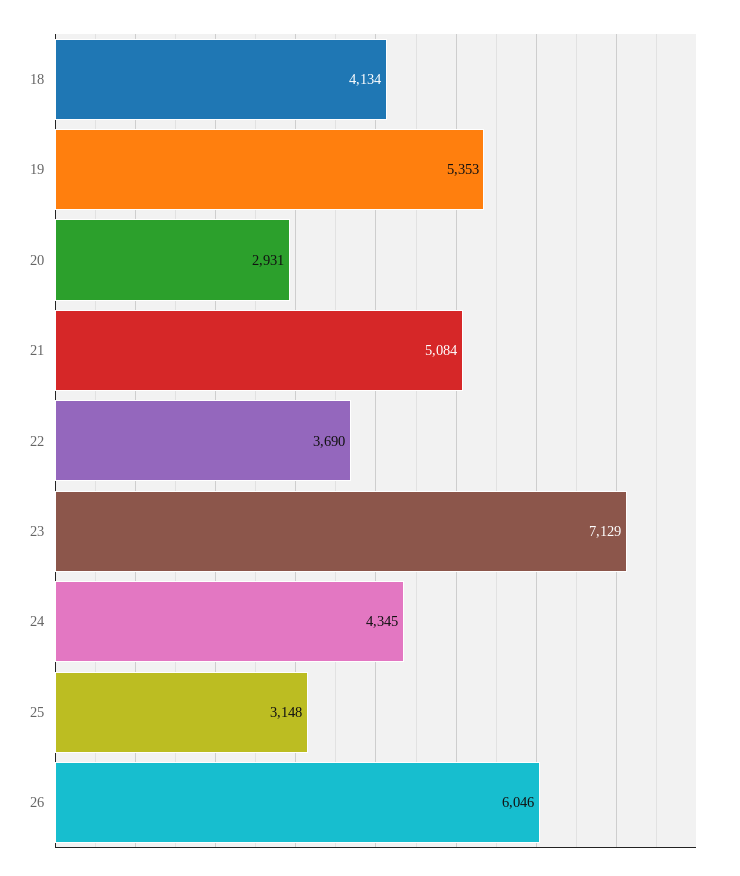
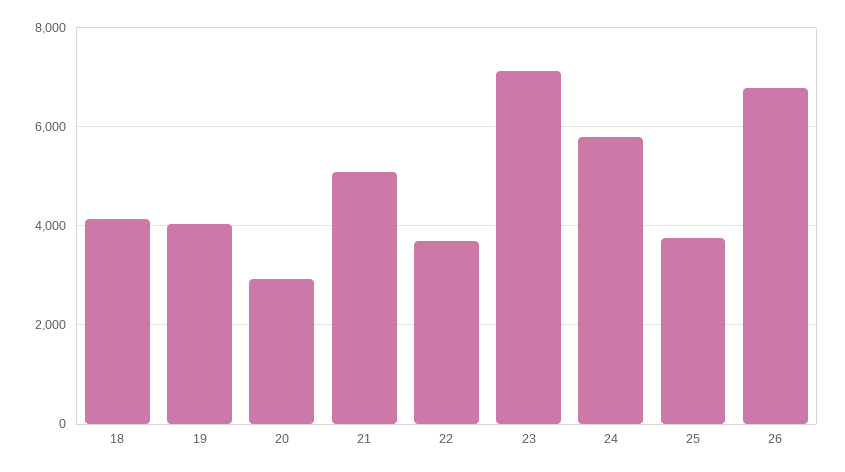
  {
    "18": 4134,
-   "19": 5353,
+   "19": 4000,
    "20": 2931,
    "21": 5084,
    "22": 3690,
    "23": 7129,
-   "24": 4345,
+   "24": 5800,
-   "25": 3148,
+   "25": 3800,
-   "26": 6046
+   "26": 6800
  }

